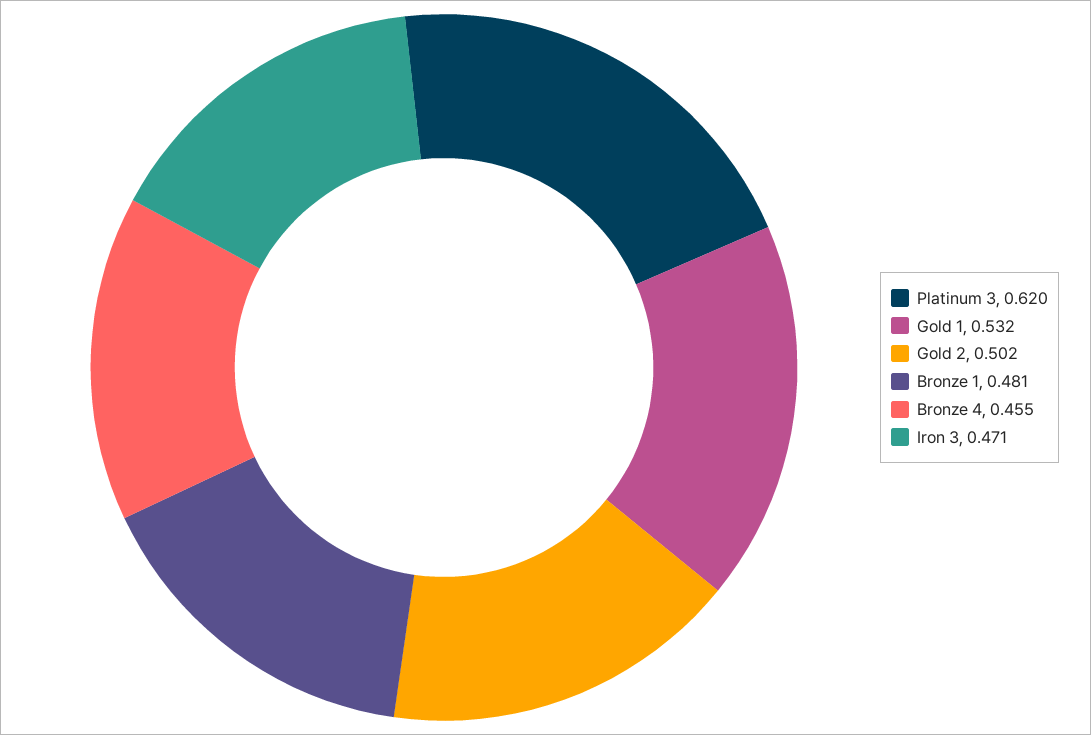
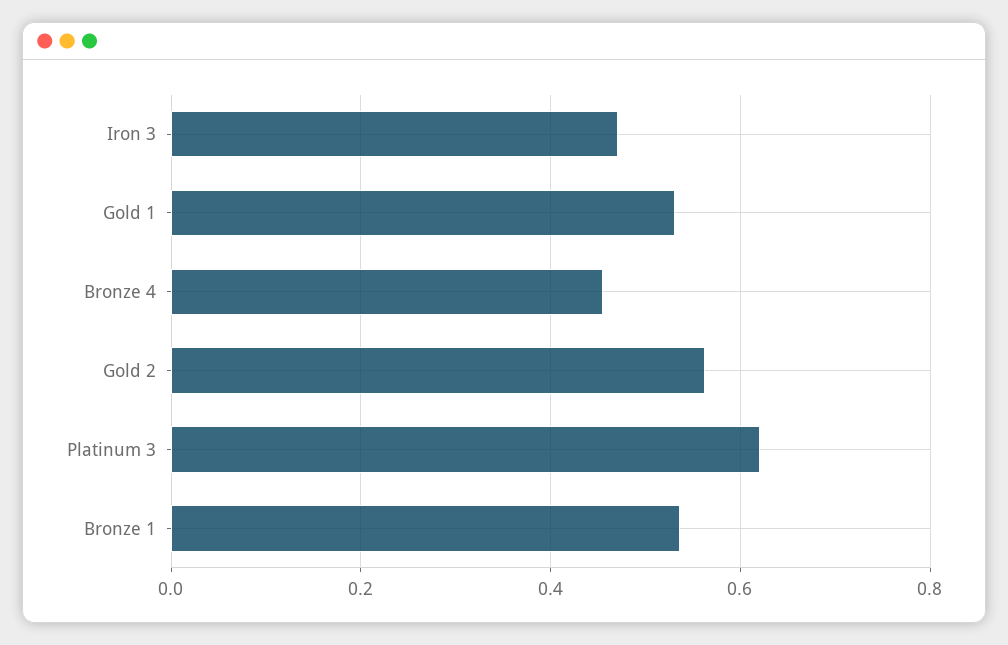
  {
    "Platinum 3": 0.62,
    "Gold 1": 0.532,
-   "Gold 2": 0.502,
+   "Gold 2": 0.56,
-   "Bronze 1": 0.481,
+   "Bronze 1": 0.54,
    "Bronze 4": 0.455,
    "Iron 3": 0.471
  }

